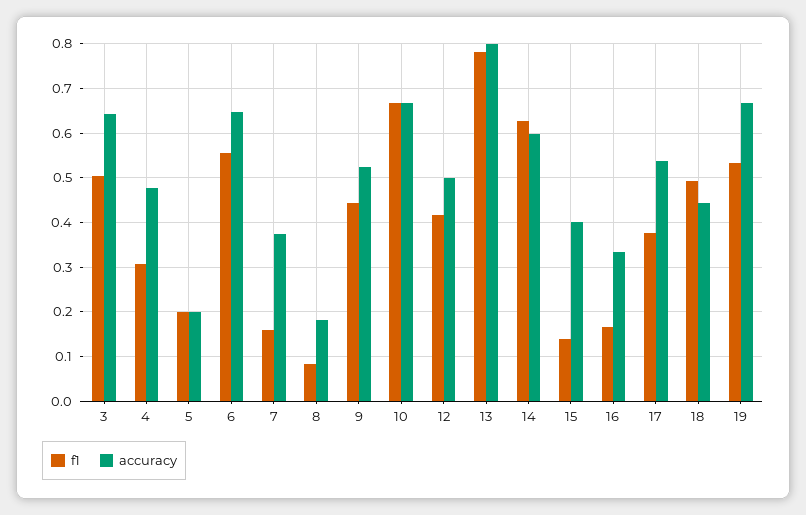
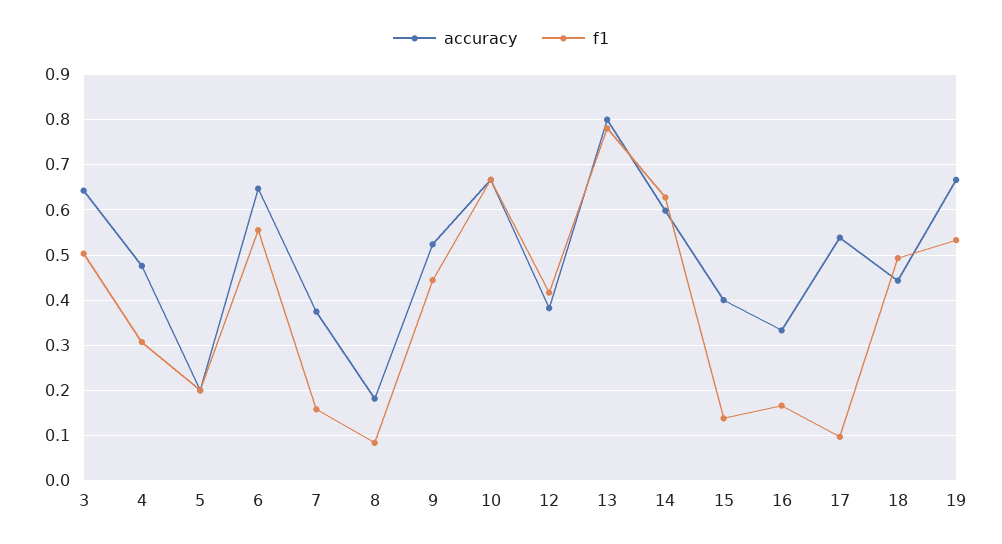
  {
    "f1": {
      "3": 0.5,
      "4": 0.3,
      "5": 0.2,
      "6": 0.56,
      "7": 0.16,
      "8": 0.08,
      "9": 0.44,
      "10": 0.66,
      "12": 0.42,
      "13": 0.78,
      "14": 0.62,
      "15": 0.14,
      "16": 0.16,
-     "17": 0.38,
+     "17": 0.1,
      "18": 0.5,
      "19": 0.54
    },
    "accuracy": {
      "3": 0.64,
      "4": 0.48,
      "5": 0.2,
      "6": 0.64,
      "7": 0.38,
      "8": 0.18,
      "9": 0.52,
      "10": 0.66,
-     "12": 0.5,
+     "12": 0.38,
      "13": 0.8,
      "14": 0.6,
      "15": 0.4,
      "16": 0.34,
      "17": 0.54,
      "18": 0.44,
      "19": 0.66
    }
  }

